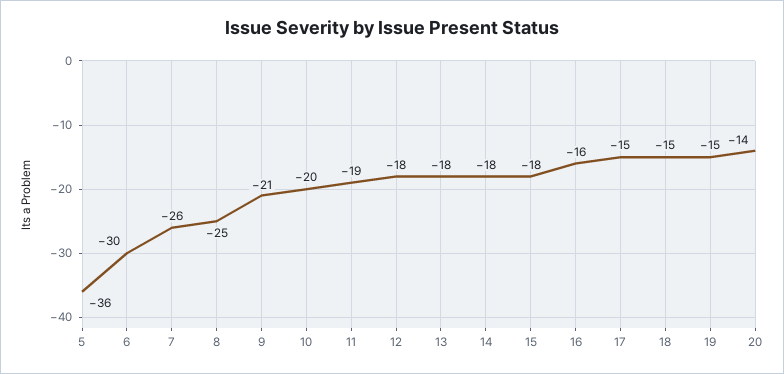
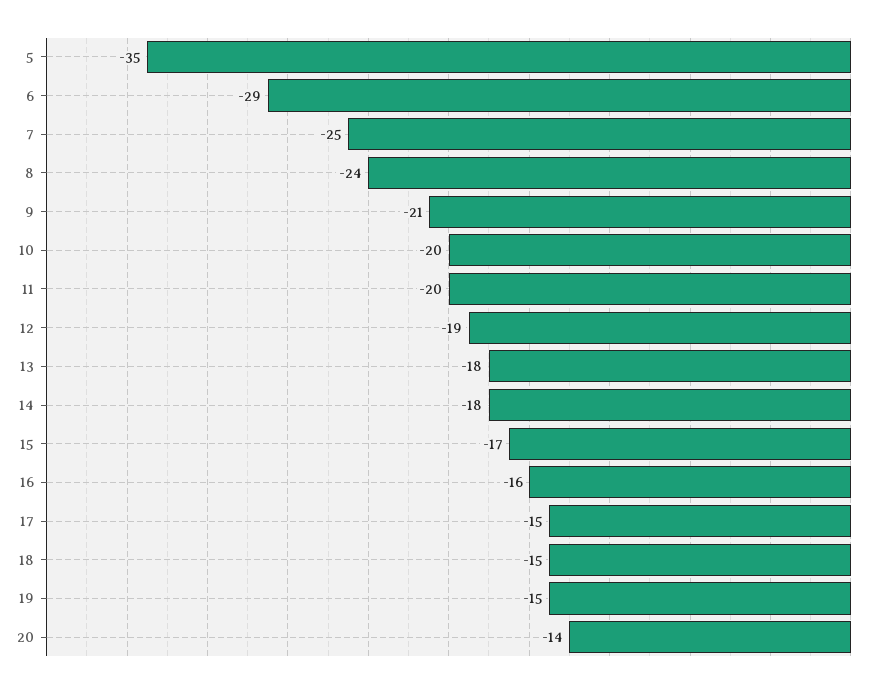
  {
-   "5": -36,
+   "5": -35,
-   "6": -30,
+   "6": -29,
-   "7": -26,
+   "7": -25,
-   "8": -25,
+   "8": -24,
    "9": -21,
    "10": -20,
-   "11": -19,
+   "11": -20,
-   "12": -18,
+   "12": -19,
    "13": -18,
    "14": -18,
-   "15": -18,
+   "15": -17,
    "16": -16,
    "17": -15,
    "18": -15,
    "19": -15,
    "20": -14
  }

